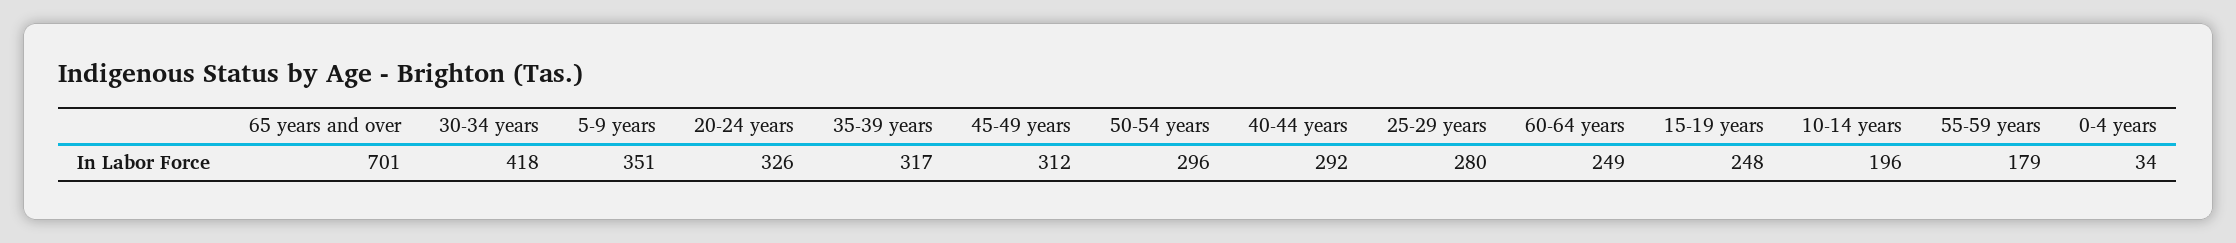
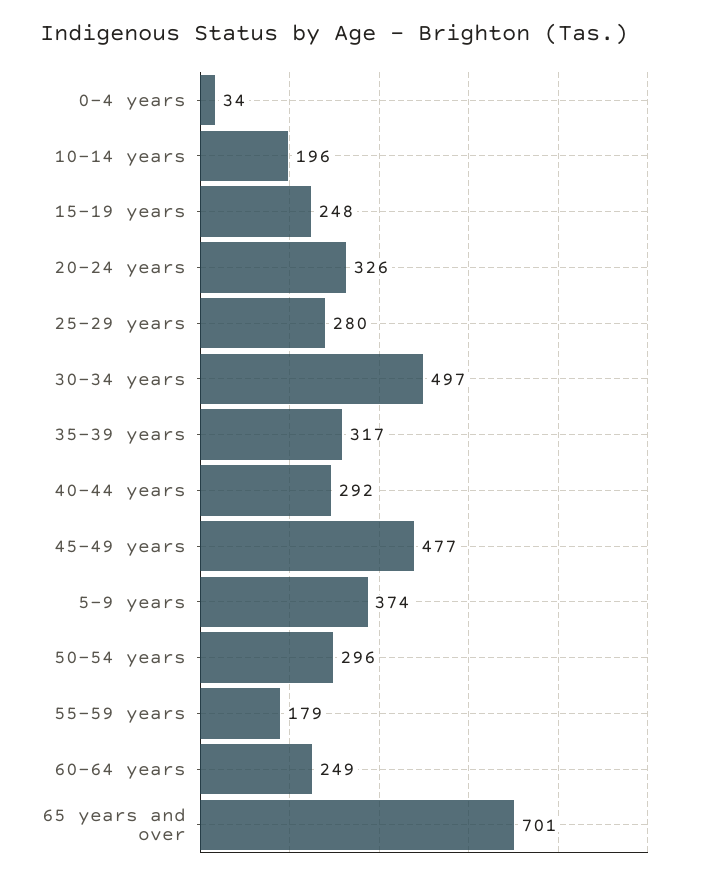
  {
    "65 years and over": 701,
-   "30-34 years": 418,
+   "30-34 years": 497,
-   "5-9 years": 351,
+   "5-9 years": 374,
    "20-24 years": 326,
    "35-39 years": 317,
-   "45-49 years": 312,
+   "45-49 years": 477,
    "50-54 years": 296,
    "40-44 years": 292,
    "25-29 years": 280,
    "60-64 years": 249,
    "15-19 years": 248,
    "10-14 years": 196,
    "55-59 years": 179,
    "0-4 years": 34
  }

